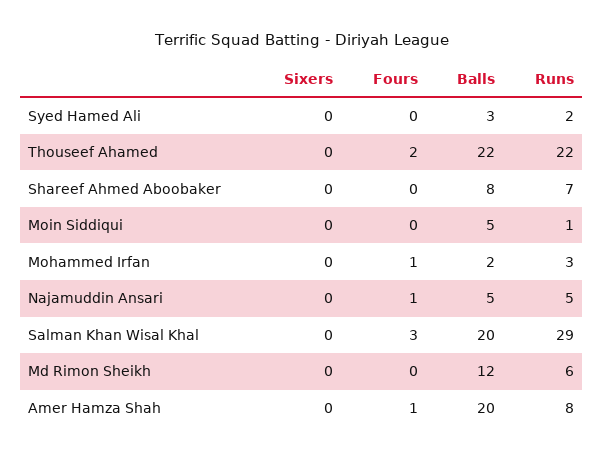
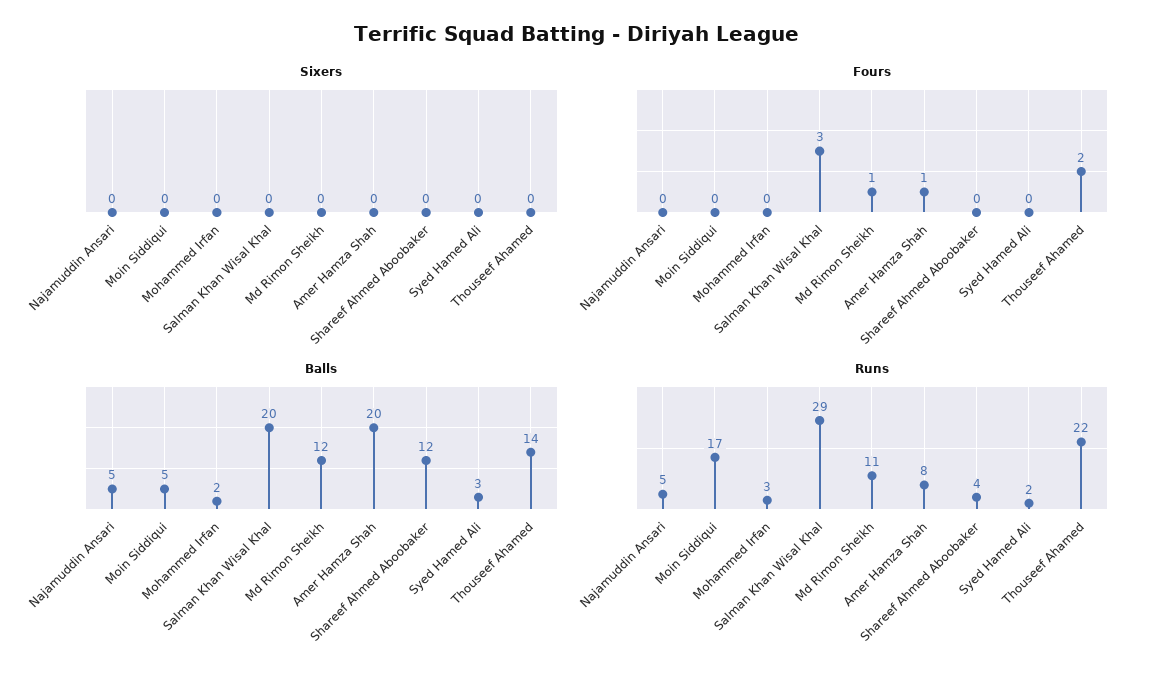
  {
    "Sixers": {
      "Syed Hamed Ali": 0,
      "Thouseef Ahamed": 0,
      "Shareef Ahmed Aboobaker": 0,
      "Moin Siddiqui": 0,
      "Mohammed Irfan": 0,
      "Najamuddin Ansari": 0,
      "Salman Khan Wisal Khal": 0,
      "Md Rimon Sheikh": 0,
      "Amer Hamza Shah": 0
    },
    "Fours": {
      "Syed Hamed Ali": 0,
      "Thouseef Ahamed": 2,
      "Shareef Ahmed Aboobaker": 0,
      "Moin Siddiqui": 0,
-     "Mohammed Irfan": 1,
+     "Mohammed Irfan": 0,
-     "Najamuddin Ansari": 1,
+     "Najamuddin Ansari": 0,
      "Salman Khan Wisal Khal": 3,
-     "Md Rimon Sheikh": 0,
+     "Md Rimon Sheikh": 1,
      "Amer Hamza Shah": 1
    },
    "Balls": {
      "Syed Hamed Ali": 3,
-     "Thouseef Ahamed": 22,
+     "Thouseef Ahamed": 14,
-     "Shareef Ahmed Aboobaker": 8,
+     "Shareef Ahmed Aboobaker": 12,
      "Moin Siddiqui": 5,
      "Mohammed Irfan": 2,
      "Najamuddin Ansari": 5,
      "Salman Khan Wisal Khal": 20,
      "Md Rimon Sheikh": 12,
      "Amer Hamza Shah": 20
    },
    "Runs": {
      "Syed Hamed Ali": 2,
      "Thouseef Ahamed": 22,
-     "Shareef Ahmed Aboobaker": 7,
+     "Shareef Ahmed Aboobaker": 4,
-     "Moin Siddiqui": 1,
+     "Moin Siddiqui": 17,
      "Mohammed Irfan": 3,
      "Najamuddin Ansari": 5,
      "Salman Khan Wisal Khal": 29,
-     "Md Rimon Sheikh": 6,
+     "Md Rimon Sheikh": 11,
      "Amer Hamza Shah": 8
    }
  }

